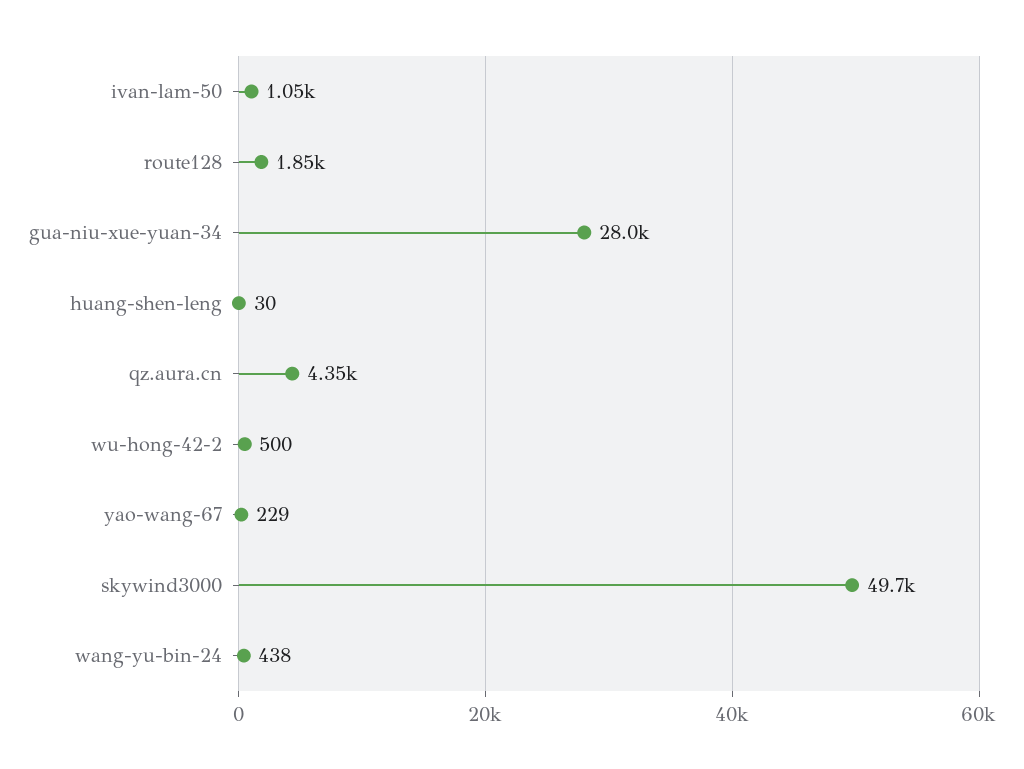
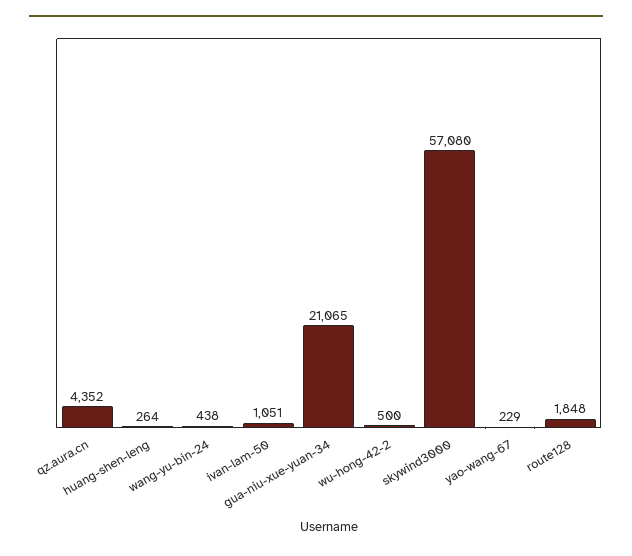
  {
    "ivan-lam-50": 1051,
    "route128": 1848,
-   "gua-niu-xue-yuan-34": 28000,
+   "gua-niu-xue-yuan-34": 21065,
-   "huang-shen-leng": 30,
+   "huang-shen-leng": 264,
    "qz.aura.cn": 4352,
    "wu-hong-42-2": 500,
    "yao-wang-67": 229,
-   "skywind3000": 49700,
+   "skywind3000": 57080,
    "wang-yu-bin-24": 438
  }

